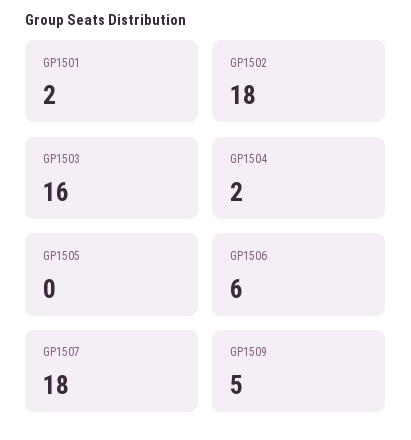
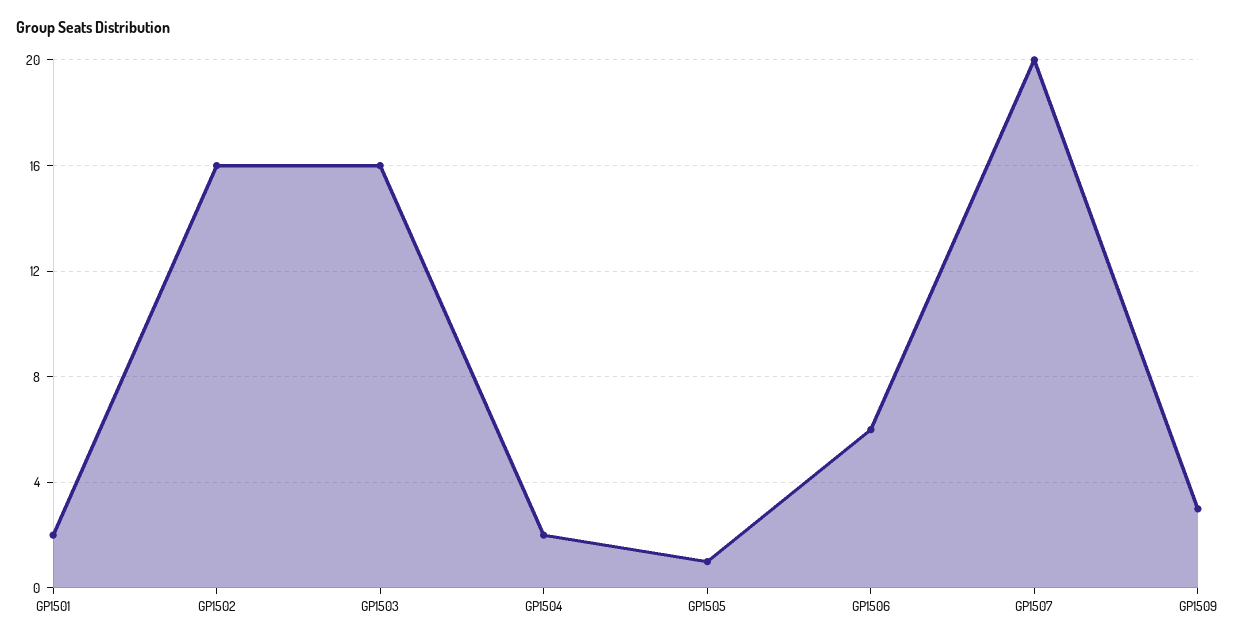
  {
    "GP1501": 2,
-   "GP1502": 18,
+   "GP1502": 16,
    "GP1503": 16,
    "GP1504": 2,
-   "GP1505": 0,
+   "GP1505": 1,
    "GP1506": 6,
-   "GP1507": 18,
+   "GP1507": 20,
-   "GP1509": 5
+   "GP1509": 3
  }

